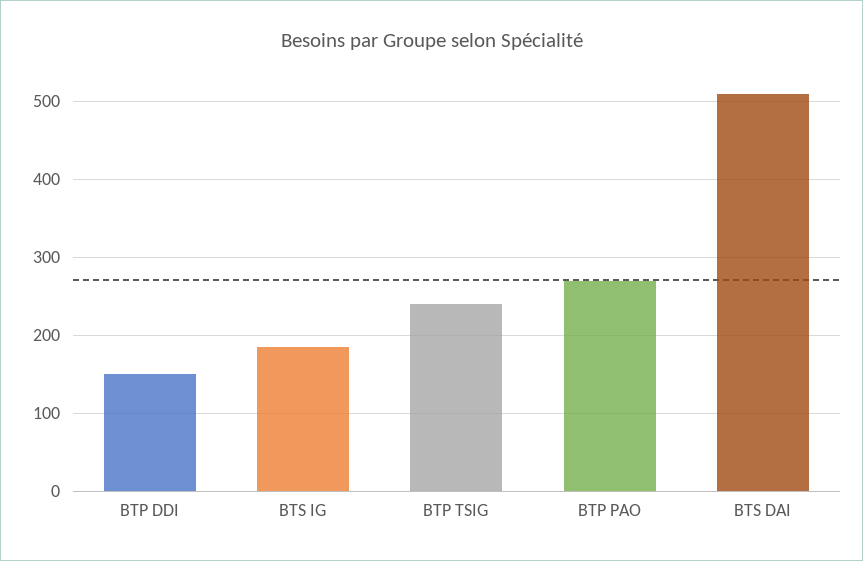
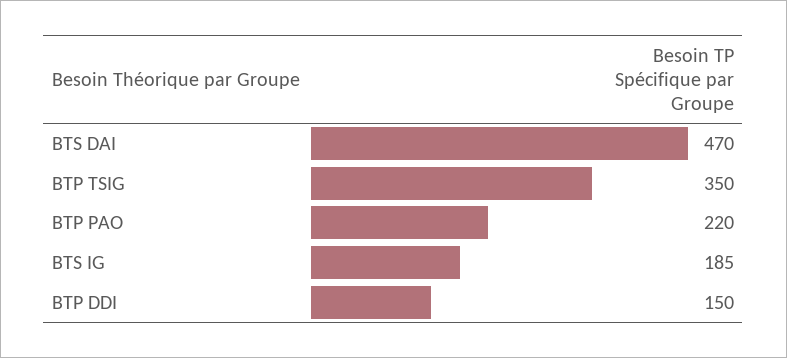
  {
    "BTP DDI": 150,
    "BTS IG": 185,
-   "BTP TSIG": 240,
+   "BTP TSIG": 350,
-   "BTP PAO": 270,
+   "BTP PAO": 220,
-   "BTS DAI": 510
+   "BTS DAI": 470
  }

